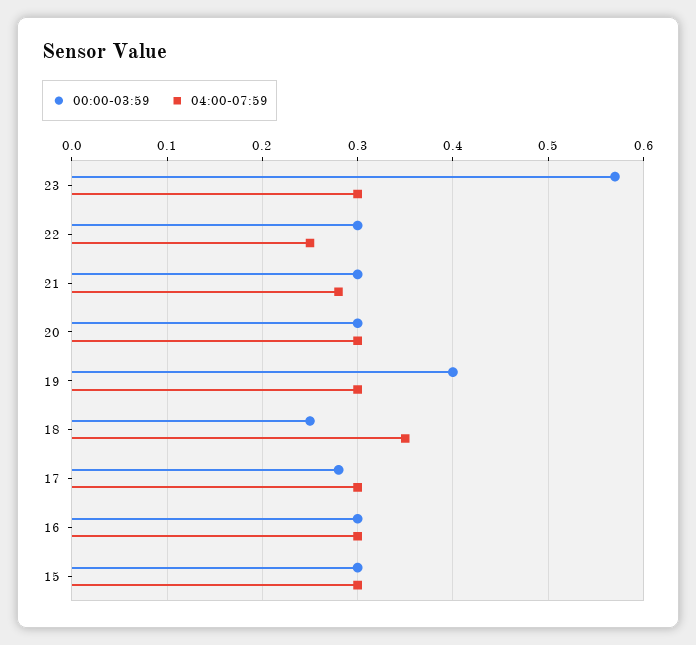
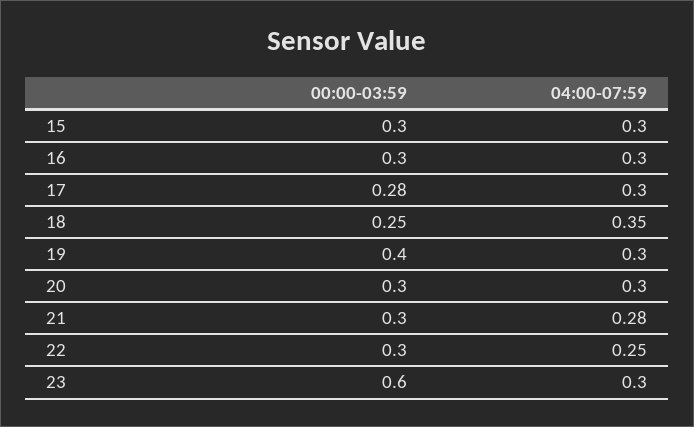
  {
    "00:00-03:59": {
-     "23": 0.57,
+     "23": 0.6,
      "22": 0.3,
      "21": 0.3,
      "20": 0.3,
      "19": 0.4,
      "18": 0.25,
      "17": 0.28,
      "16": 0.3,
      "15": 0.3
    },
    "04:00-07:59": {
      "23": 0.3,
      "22": 0.25,
      "21": 0.28,
      "20": 0.3,
      "19": 0.3,
      "18": 0.35,
      "17": 0.3,
      "16": 0.3,
      "15": 0.3
    }
  }

